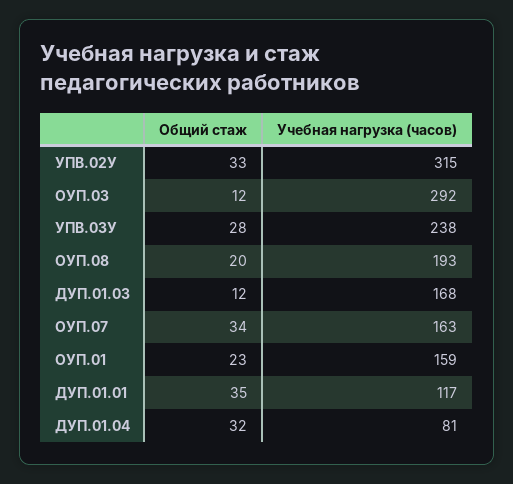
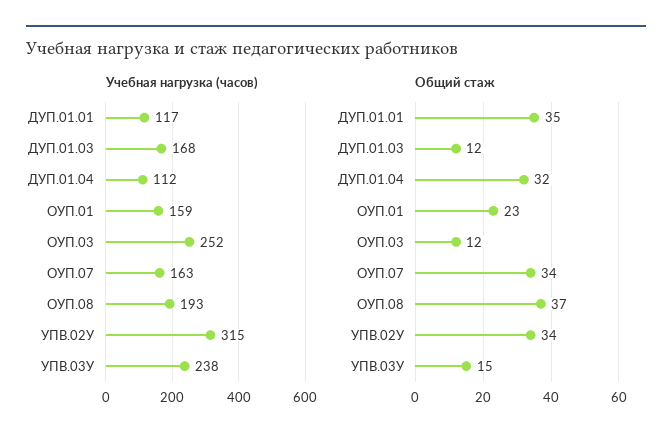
  {
    "Общий стаж": {
-     "УПВ.02У": 33,
+     "УПВ.02У": 34,
      "ОУП.03": 12,
-     "УПВ.03У": 28,
+     "УПВ.03У": 15,
-     "ОУП.08": 20,
+     "ОУП.08": 37,
      "ДУП.01.03": 12,
      "ОУП.07": 34,
      "ОУП.01": 23,
      "ДУП.01.01": 35,
      "ДУП.01.04": 32
    },
    "Учебная нагрузка (часов)": {
      "УПВ.02У": 315,
-     "ОУП.03": 292,
+     "ОУП.03": 252,
      "УПВ.03У": 238,
      "ОУП.08": 193,
      "ДУП.01.03": 168,
      "ОУП.07": 163,
      "ОУП.01": 159,
      "ДУП.01.01": 117,
-     "ДУП.01.04": 81
+     "ДУП.01.04": 112
    }
  }

